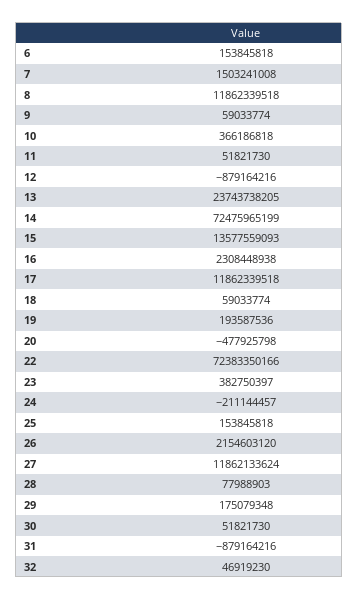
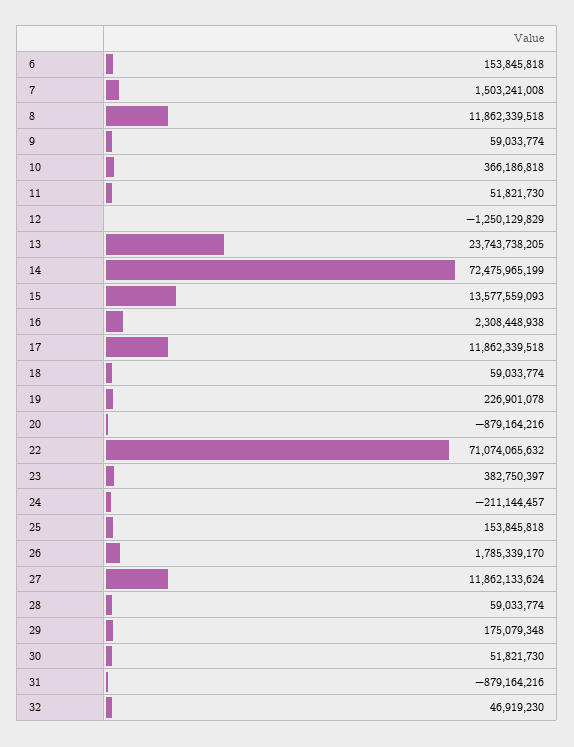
  {
    "6": 153845818,
    "7": 1503241008,
    "8": 11862339518,
    "9": 59033774,
    "10": 366186818,
    "11": 51821730,
-   "12": -879164216,
+   "12": -1250129829,
    "13": 23743738205,
    "14": 72475965199,
    "15": 13577559093,
    "16": 2308448938,
    "17": 11862339518,
    "18": 59033774,
-   "19": 193587536,
+   "19": 226901078,
-   "20": -477925798,
+   "20": -879164216,
-   "22": 72383350166,
+   "22": 71074065632,
    "23": 382750397,
    "24": -211144457,
    "25": 153845818,
-   "26": 2154603120,
+   "26": 1785339170,
    "27": 11862133624,
-   "28": 77988903,
+   "28": 59033774,
    "29": 175079348,
    "30": 51821730,
    "31": -879164216,
    "32": 46919230
  }

